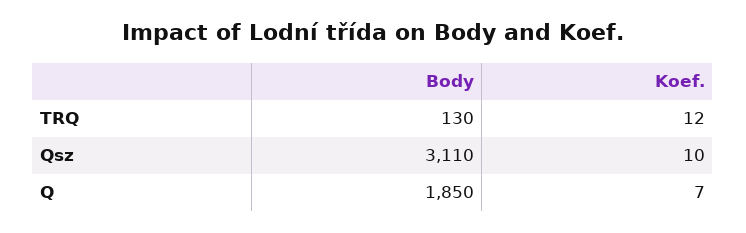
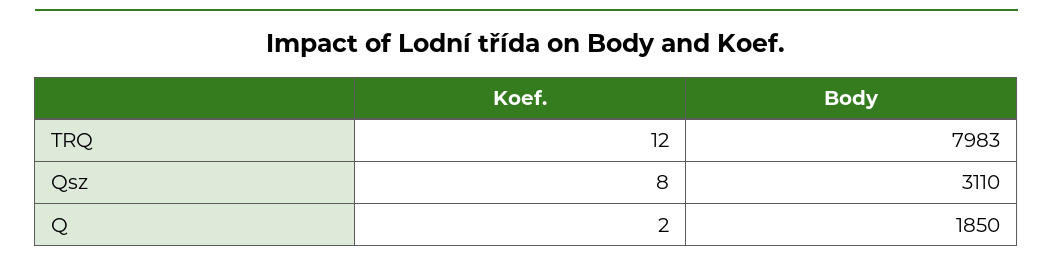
  {
    "Body": {
-     "TRQ": 130,
+     "TRQ": 7983,
      "Qsz": 3110,
      "Q": 1850
    },
    "Koef.": {
      "TRQ": 12,
-     "Qsz": 10,
+     "Qsz": 8,
-     "Q": 7
+     "Q": 2
    }
  }

